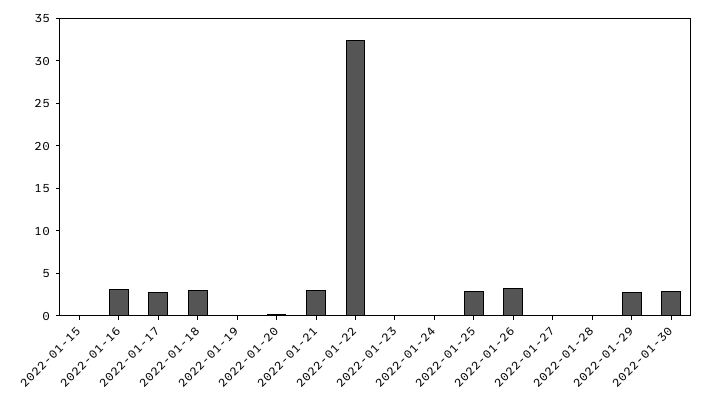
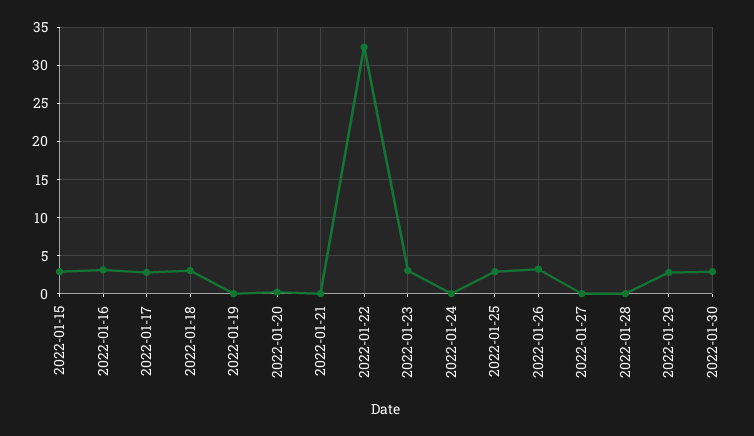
  {
-   "2022-01-15": 0,
+   "2022-01-15": 3,
    "2022-01-16": 3,
    "2022-01-17": 3,
    "2022-01-18": 3,
    "2022-01-19": 0,
    "2022-01-20": 0,
-   "2022-01-21": 3,
+   "2022-01-21": 0,
    "2022-01-22": 32,
-   "2022-01-23": 0,
+   "2022-01-23": 3,
    "2022-01-24": 0,
    "2022-01-25": 3,
    "2022-01-26": 3,
    "2022-01-27": 0,
    "2022-01-28": 0,
    "2022-01-29": 3,
    "2022-01-30": 3
  }

